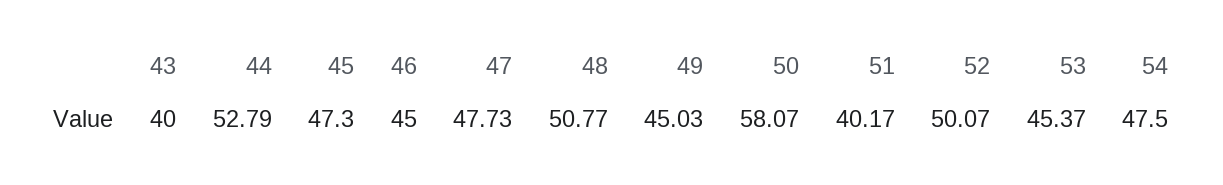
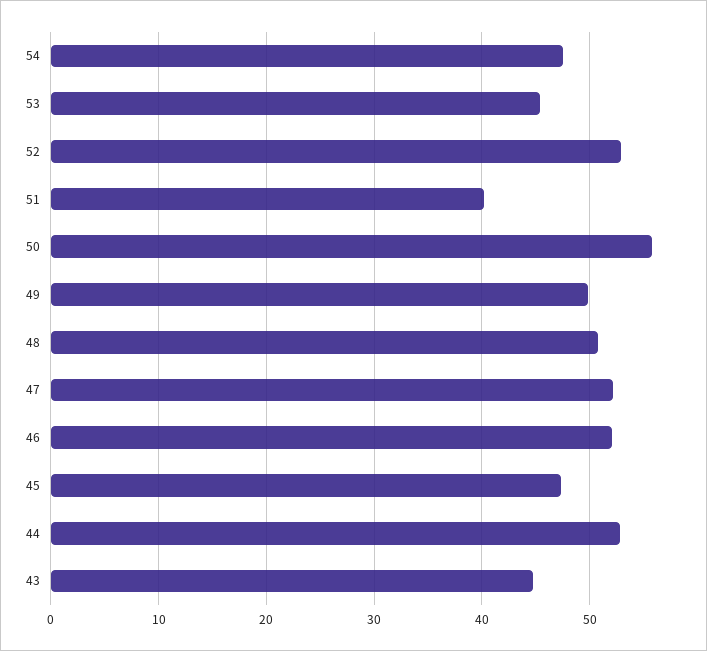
  {
-   "43": 40,
+   "43": 45,
    "44": 52.79,
    "45": 47.3,
-   "46": 45,
+   "46": 52,
-   "47": 47.73,
+   "47": 52,
    "48": 50.77,
-   "49": 45.03,
+   "49": 50,
-   "50": 58.07,
+   "50": 56,
    "51": 40.17,
-   "52": 50.07,
+   "52": 53,
    "53": 45.37,
    "54": 47.5
  }

